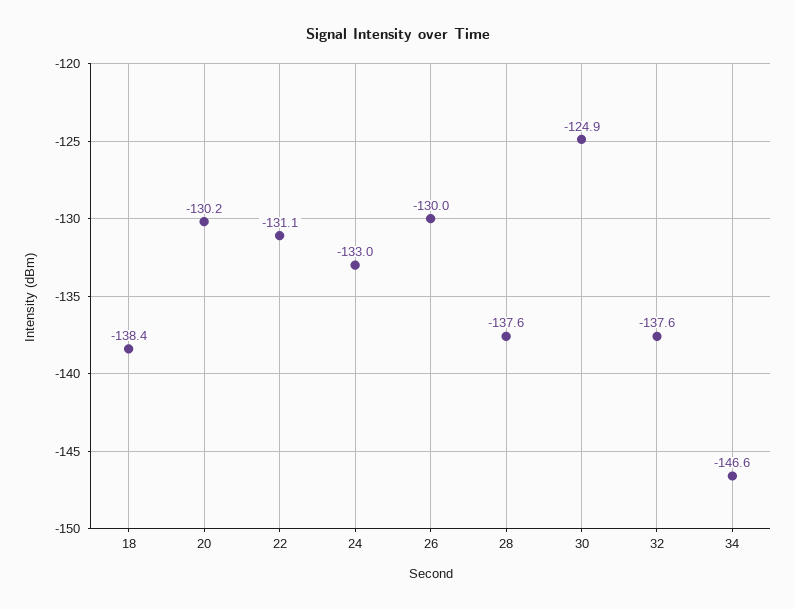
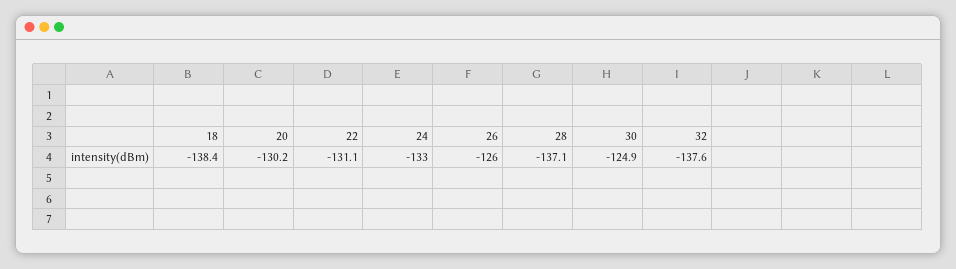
  {
    "18": -138.4,
    "20": -130.2,
    "22": -131.1,
    "24": -133,
-   "26": -130,
+   "26": -126,
-   "28": -137.6,
+   "28": -137.1,
    "30": -124.9,
-   "32": -137.6,
+   "32": -137.6
-   "34": -146.6
  }

